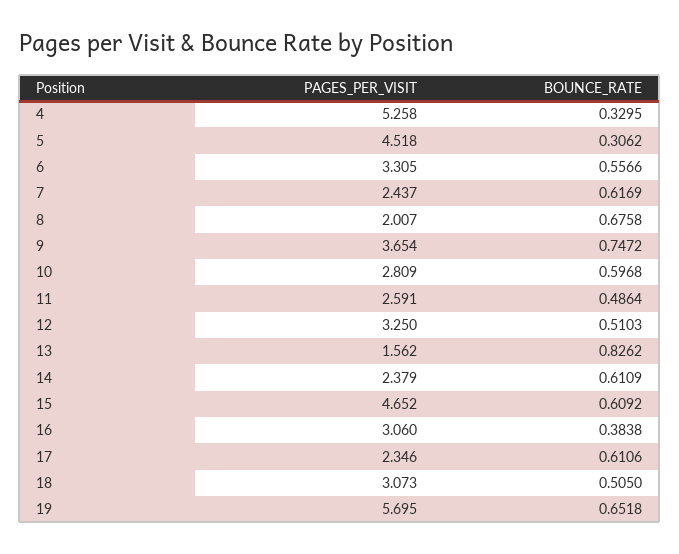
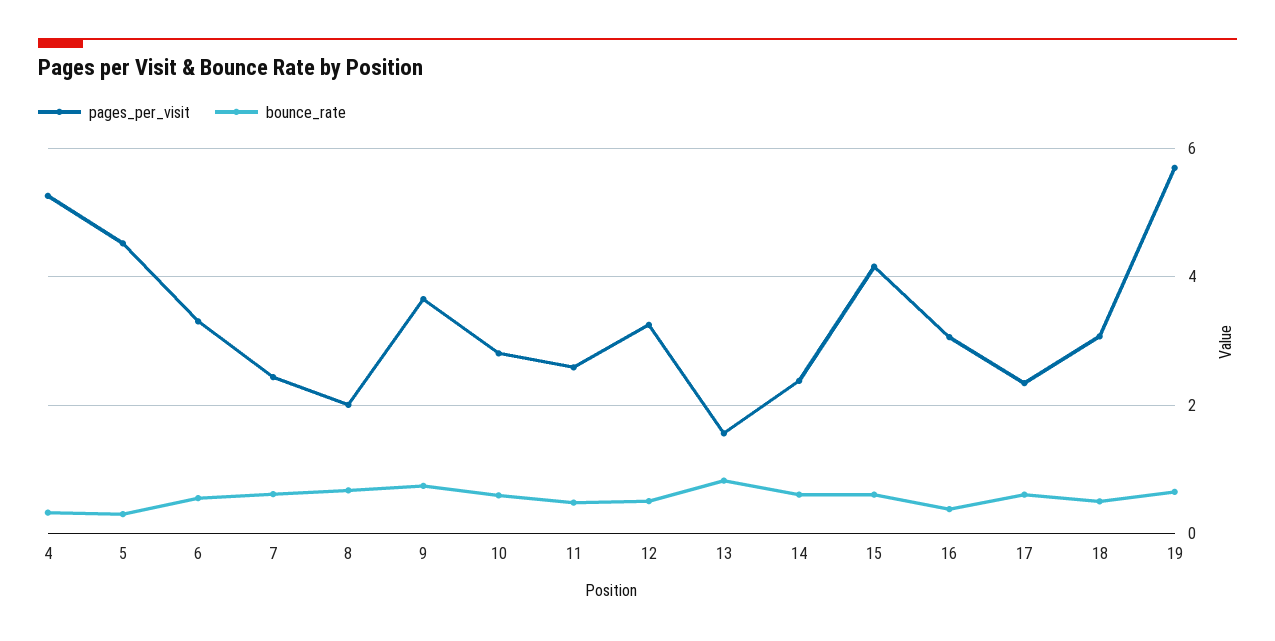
  {
    "PAGES_PER_VISIT": {
      "4": 5.258,
      "5": 4.518,
      "6": 3.305,
      "7": 2.437,
      "8": 2.007,
      "9": 3.654,
      "10": 2.809,
      "11": 2.591,
      "12": 3.25,
      "13": 1.562,
      "14": 2.379,
-     "15": 4.652,
+     "15": 4.2,
      "16": 3.06,
      "17": 2.346,
      "18": 3.073,
      "19": 5.695
    },
    "BOUNCE_RATE": {
      "4": 0.3295,
      "5": 0.3062,
      "6": 0.5566,
      "7": 0.6169,
      "8": 0.6758,
      "9": 0.7472,
      "10": 0.5968,
      "11": 0.4864,
      "12": 0.5103,
      "13": 0.8262,
      "14": 0.6109,
      "15": 0.6092,
      "16": 0.3838,
      "17": 0.6106,
      "18": 0.505,
      "19": 0.6518
    }
  }

